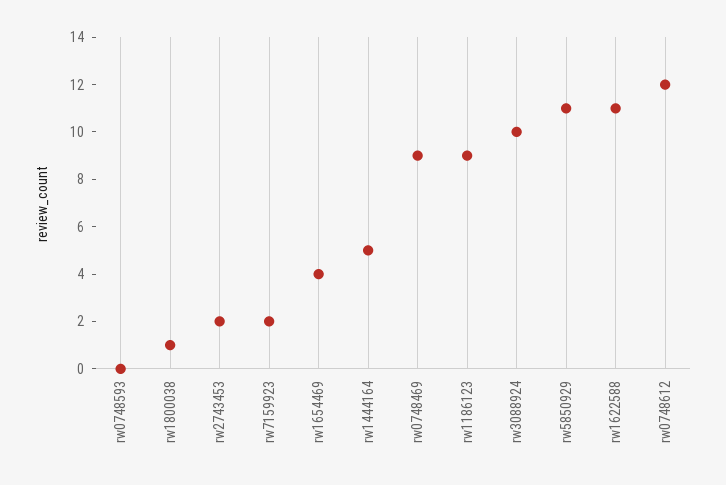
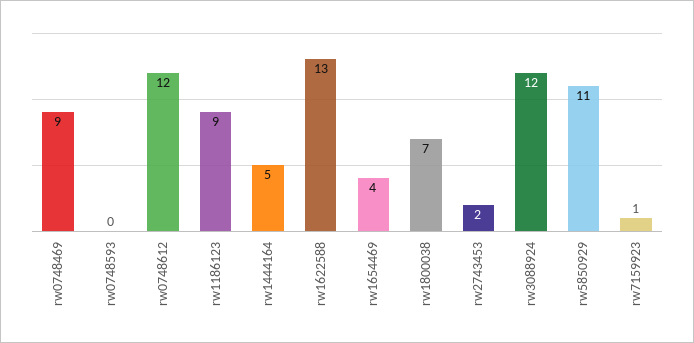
  {
    "rw0748593": 0,
-   "rw1800038": 1,
+   "rw1800038": 7,
    "rw2743453": 2,
-   "rw7159923": 2,
+   "rw7159923": 1,
    "rw1654469": 4,
    "rw1444164": 5,
    "rw0748469": 9,
    "rw1186123": 9,
-   "rw3088924": 10,
+   "rw3088924": 12,
    "rw5850929": 11,
-   "rw1622588": 11,
+   "rw1622588": 13,
    "rw0748612": 12
  }

